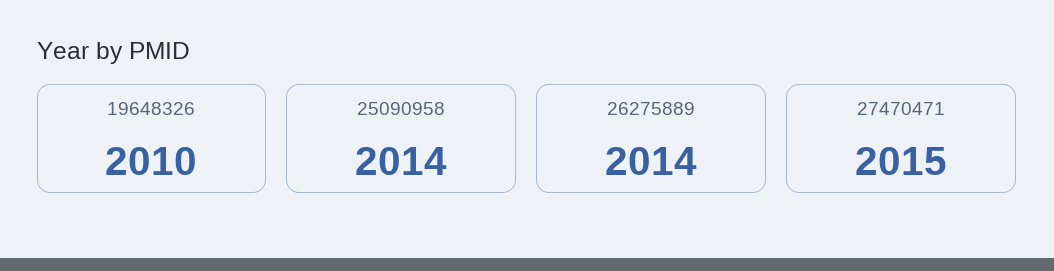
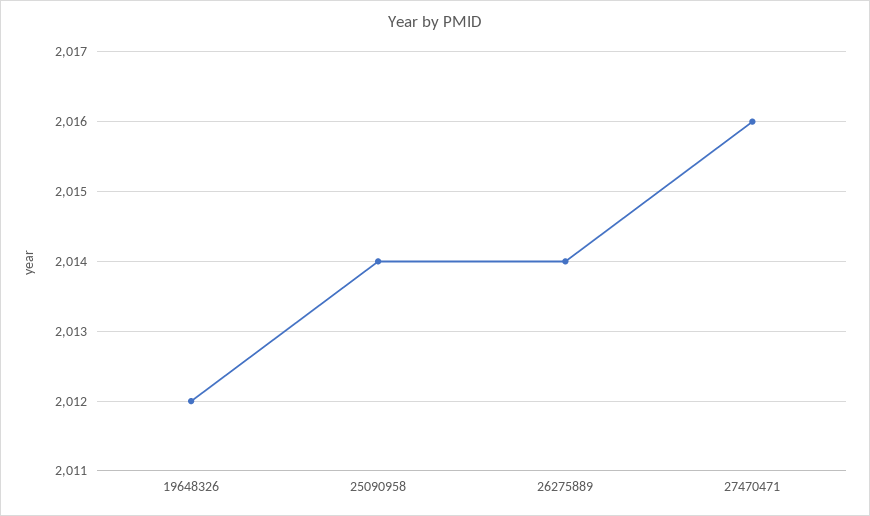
  {
-   "19648326": 2010,
+   "19648326": 2012,
    "25090958": 2014,
    "26275889": 2014,
-   "27470471": 2015
+   "27470471": 2016
  }

